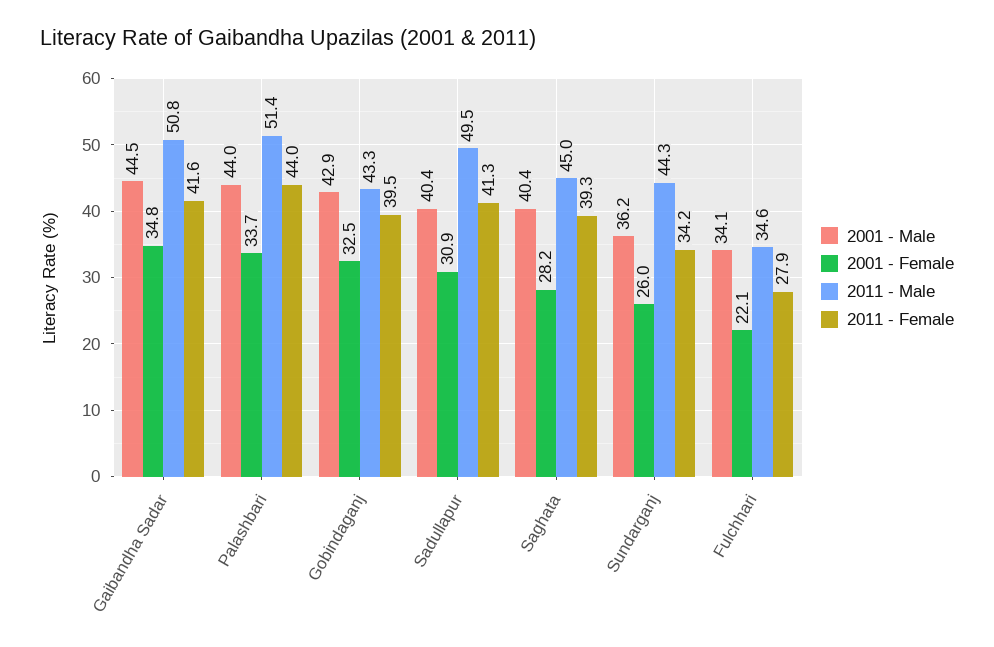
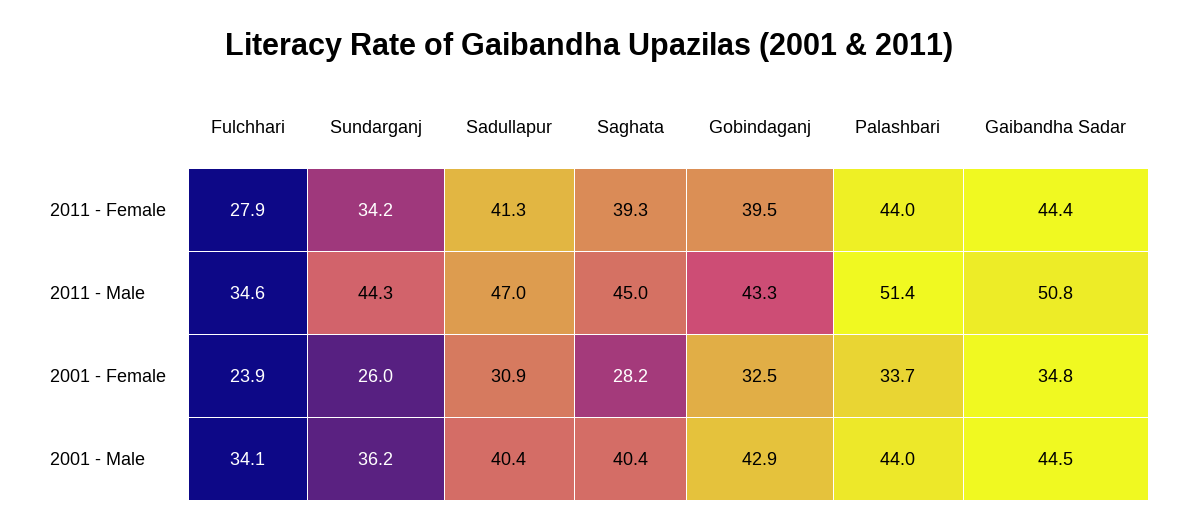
  {
    "2001 - Male": {
      "Gaibandha Sadar": 44.5,
      "Palashbari": 44,
      "Gobindaganj": 42.9,
      "Sadullapur": 40.4,
      "Saghata": 40.4,
      "Sundarganj": 36.2,
      "Fulchhari": 34.1
    },
    "2001 - Female": {
      "Gaibandha Sadar": 34.8,
      "Palashbari": 33.7,
      "Gobindaganj": 32.5,
      "Sadullapur": 30.9,
      "Saghata": 28.2,
      "Sundarganj": 26,
-     "Fulchhari": 22.1
+     "Fulchhari": 23.9
    },
    "2011 - Male": {
      "Gaibandha Sadar": 50.8,
      "Palashbari": 51.4,
      "Gobindaganj": 43.3,
-     "Sadullapur": 49.5,
+     "Sadullapur": 47,
      "Saghata": 45,
      "Sundarganj": 44.3,
      "Fulchhari": 34.6
    },
    "2011 - Female": {
-     "Gaibandha Sadar": 41.6,
+     "Gaibandha Sadar": 44.4,
      "Palashbari": 44,
      "Gobindaganj": 39.5,
      "Sadullapur": 41.3,
      "Saghata": 39.3,
      "Sundarganj": 34.2,
      "Fulchhari": 27.9
    }
  }

